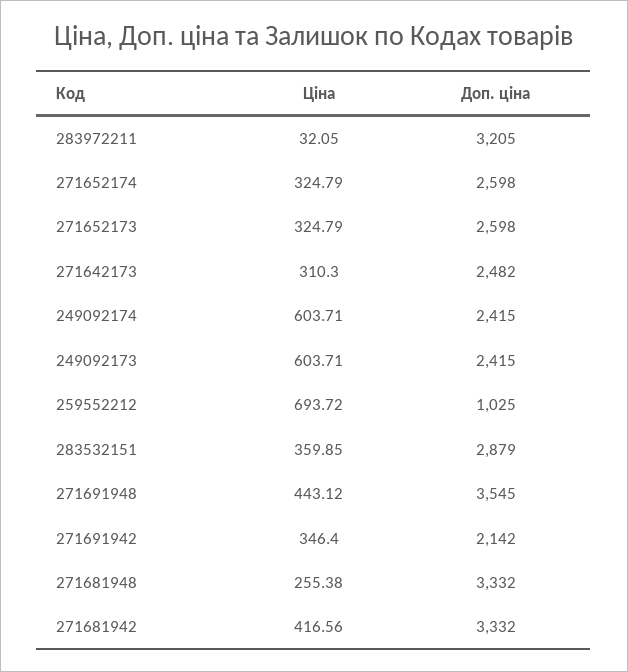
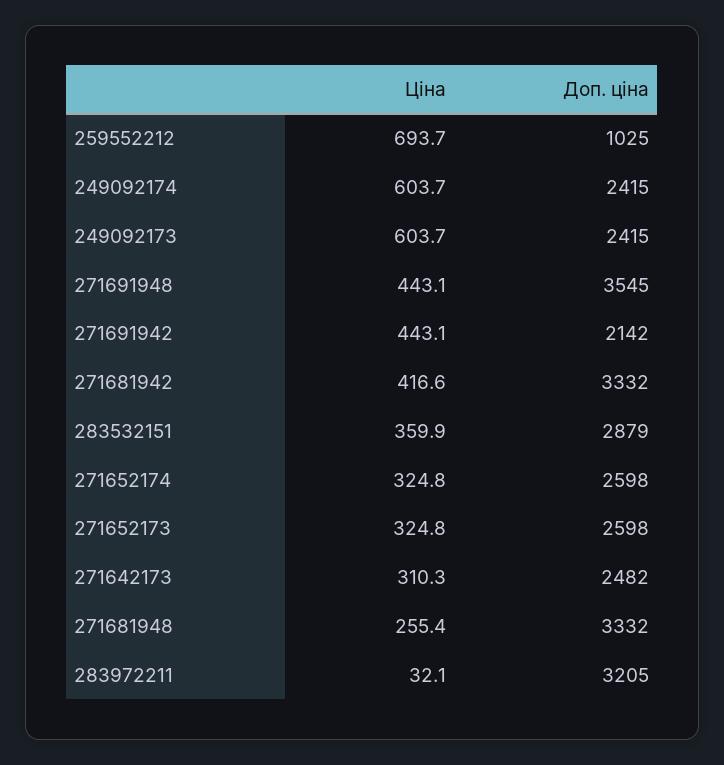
  {
    "Ціна": {
      "283972211": 32.05,
      "271652174": 324.79,
      "271652173": 324.79,
      "271642173": 310.3,
      "249092174": 603.71,
      "249092173": 603.71,
      "259552212": 693.72,
      "283532151": 359.85,
      "271691948": 443.12,
-     "271691942": 346.4,
+     "271691942": 443.1,
      "271681948": 255.38,
      "271681942": 416.56
    },
    "Доп. ціна": {
      "283972211": 3205,
      "271652174": 2598,
      "271652173": 2598,
      "271642173": 2482,
      "249092174": 2415,
      "249092173": 2415,
      "259552212": 1025,
      "283532151": 2879,
      "271691948": 3545,
      "271691942": 2142,
      "271681948": 3332,
      "271681942": 3332
    }
  }

